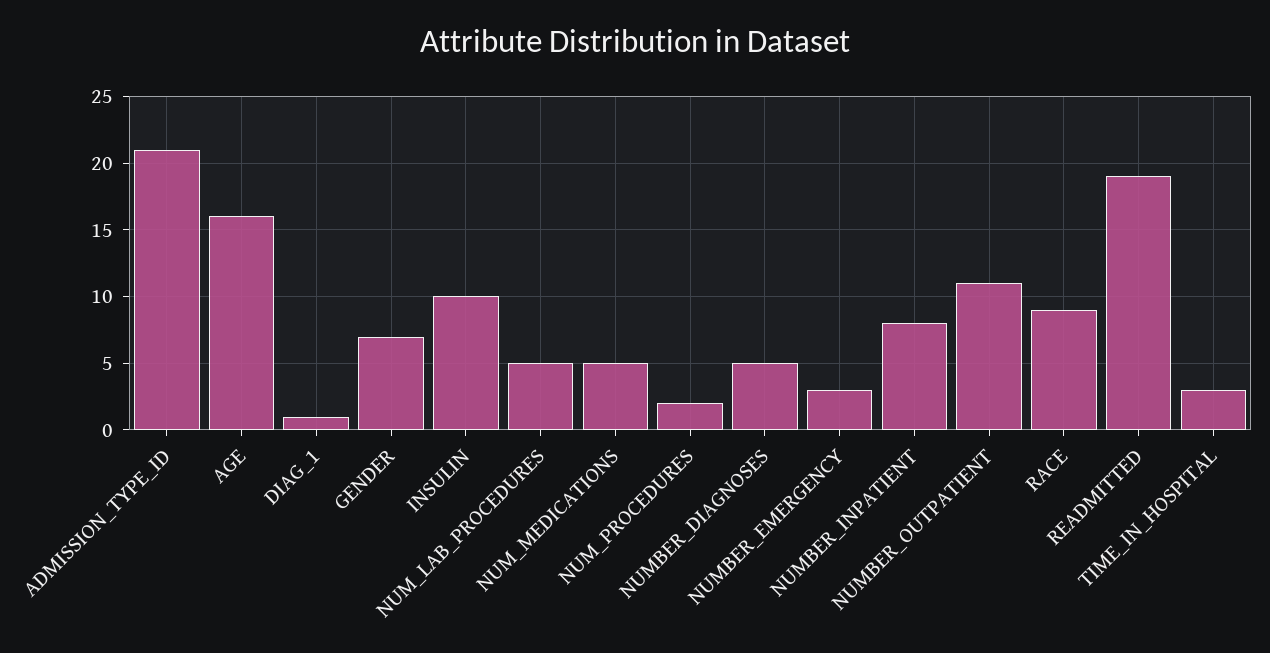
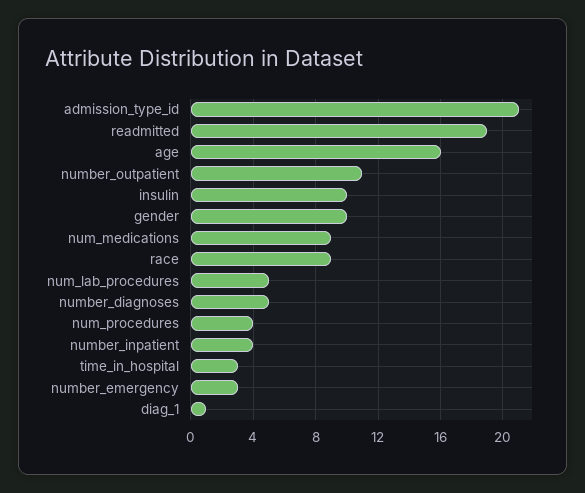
  {
    "ADMISSION_TYPE_ID": 21,
    "AGE": 16,
    "DIAG_1": 1,
-   "GENDER": 7,
+   "GENDER": 10,
    "INSULIN": 10,
    "NUM_LAB_PROCEDURES": 5,
-   "NUM_MEDICATIONS": 5,
+   "NUM_MEDICATIONS": 9,
-   "NUM_PROCEDURES": 2,
+   "NUM_PROCEDURES": 4,
    "NUMBER_DIAGNOSES": 5,
    "NUMBER_EMERGENCY": 3,
-   "NUMBER_INPATIENT": 8,
+   "NUMBER_INPATIENT": 4,
    "NUMBER_OUTPATIENT": 11,
    "RACE": 9,
    "READMITTED": 19,
    "TIME_IN_HOSPITAL": 3
  }

